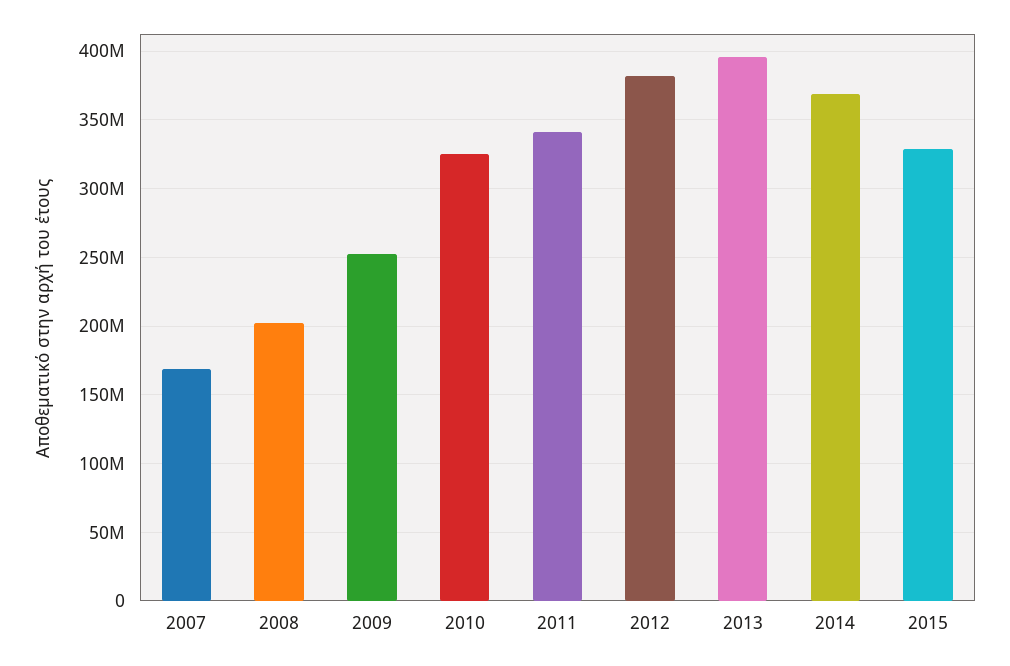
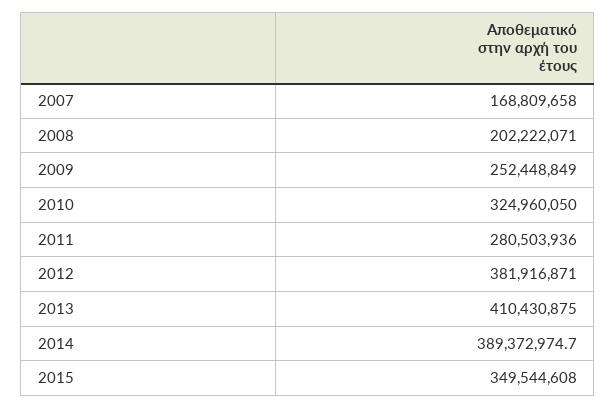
  {
    "2007": 168809658,
    "2008": 202222071,
    "2009": 252448849,
    "2010": 324960050,
-   "2011": 340000000,
+   "2011": 280503936,
    "2012": 381916871,
-   "2013": 395000000,
+   "2013": 410430875,
-   "2014": 370000000,
+   "2014": 389372974.7,
-   "2015": 330000000
+   "2015": 349544608
  }

